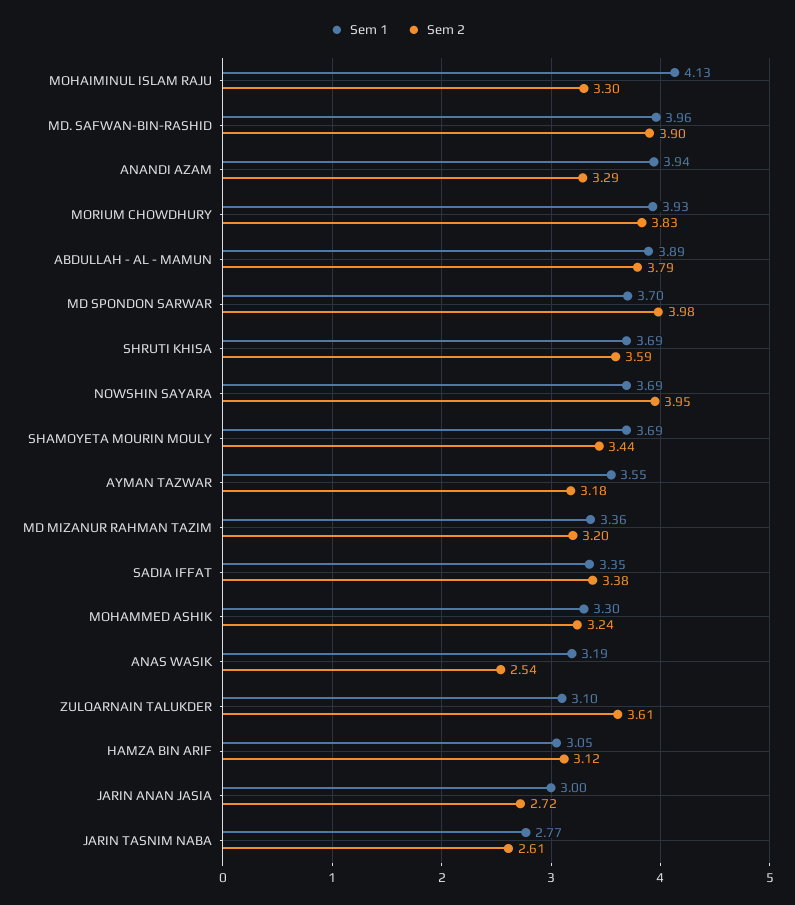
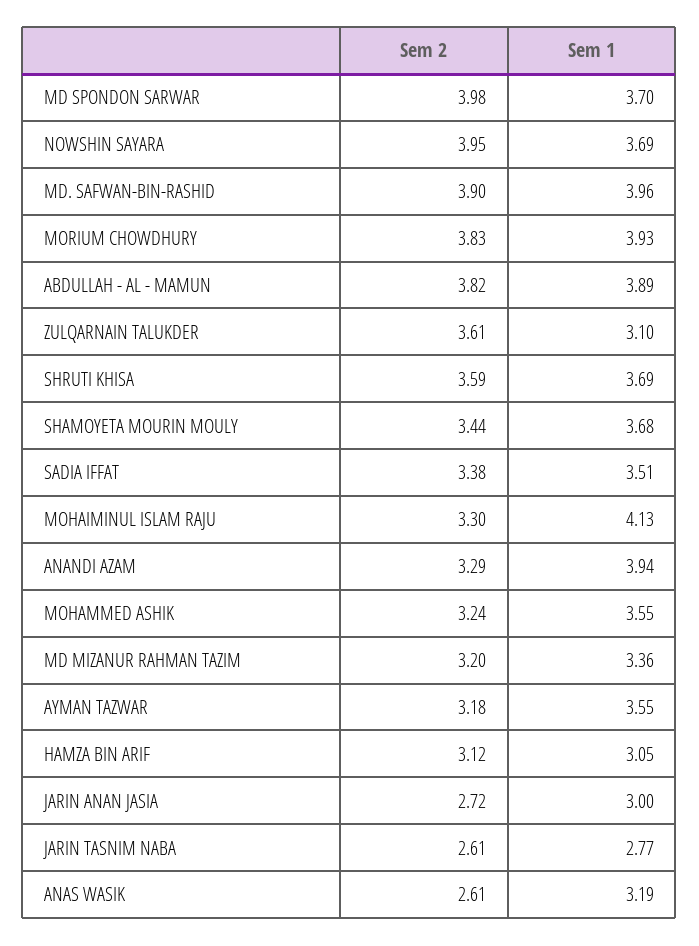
  {
    "Sem 1": {
      "MOHAIMINUL ISLAM RAJU": 4.13,
      "MD. SAFWAN-BIN-RASHID": 3.96,
      "ANANDI AZAM": 3.94,
      "MORIUM CHOWDHURY": 3.93,
      "ABDULLAH - AL - MAMUN": 3.89,
      "MD SPONDON SARWAR": 3.7,
      "SHRUTI KHISA": 3.69,
      "NOWSHIN SAYARA": 3.69,
-     "SHAMOYETA MOURIN MOULY": 3.69,
+     "SHAMOYETA MOURIN MOULY": 3.68,
      "AYMAN TAZWAR": 3.55,
      "MD MIZANUR RAHMAN TAZIM": 3.36,
-     "SADIA IFFAT": 3.35,
+     "SADIA IFFAT": 3.51,
-     "MOHAMMED ASHIK": 3.3,
+     "MOHAMMED ASHIK": 3.55,
      "ANAS WASIK": 3.19,
      "ZULQARNAIN TALUKDER": 3.1,
      "HAMZA BIN ARIF": 3.05,
      "JARIN ANAN JASIA": 3,
      "JARIN TASNIM NABA": 2.77
    },
    "Sem 2": {
      "MOHAIMINUL ISLAM RAJU": 3.3,
      "MD. SAFWAN-BIN-RASHID": 3.9,
      "ANANDI AZAM": 3.29,
      "MORIUM CHOWDHURY": 3.83,
-     "ABDULLAH - AL - MAMUN": 3.79,
+     "ABDULLAH - AL - MAMUN": 3.82,
      "MD SPONDON SARWAR": 3.98,
      "SHRUTI KHISA": 3.59,
      "NOWSHIN SAYARA": 3.95,
      "SHAMOYETA MOURIN MOULY": 3.44,
      "AYMAN TAZWAR": 3.18,
      "MD MIZANUR RAHMAN TAZIM": 3.2,
      "SADIA IFFAT": 3.38,
      "MOHAMMED ASHIK": 3.24,
-     "ANAS WASIK": 2.54,
+     "ANAS WASIK": 2.61,
      "ZULQARNAIN TALUKDER": 3.61,
      "HAMZA BIN ARIF": 3.12,
      "JARIN ANAN JASIA": 2.72,
      "JARIN TASNIM NABA": 2.61
    }
  }

